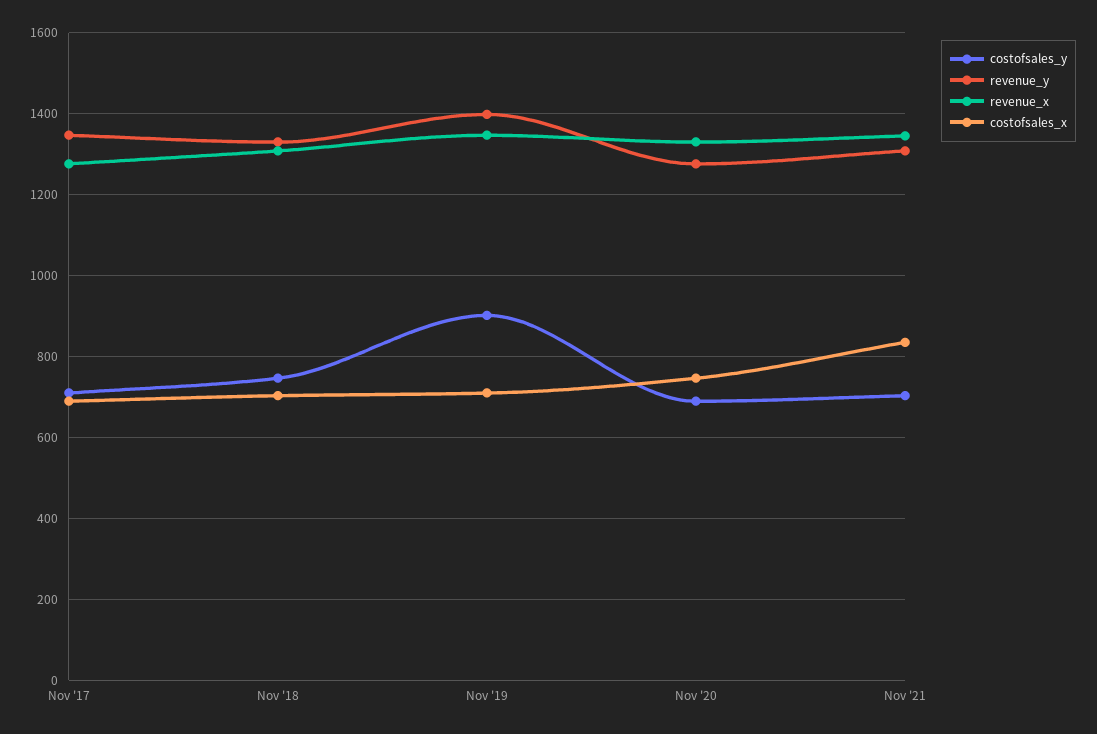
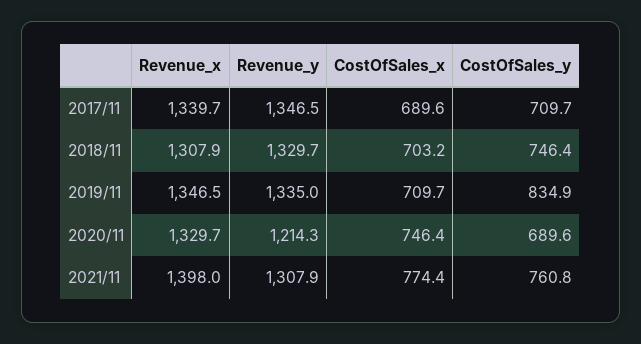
  {
    "costofsales_y": {
      "Nov '17": 709.7,
      "Nov '18": 746.4,
-     "Nov '19": 900,
+     "Nov '19": 834.9,
      "Nov '20": 689.6,
-     "Nov '21": 700
+     "Nov '21": 760.8
    },
    "revenue_y": {
      "Nov '17": 1346.5,
      "Nov '18": 1329.7,
-     "Nov '19": 1400,
+     "Nov '19": 1335,
-     "Nov '20": 1280,
+     "Nov '20": 1214.3,
      "Nov '21": 1307.9
    },
    "revenue_x": {
-     "Nov '17": 1280,
+     "Nov '17": 1339.7,
      "Nov '18": 1307.9,
      "Nov '19": 1346.5,
      "Nov '20": 1329.7,
-     "Nov '21": 1340
+     "Nov '21": 1398
    },
    "costofsales_x": {
      "Nov '17": 689.6,
      "Nov '18": 703.2,
      "Nov '19": 709.7,
      "Nov '20": 746.4,
-     "Nov '21": 840
+     "Nov '21": 774.4
    }
  }

